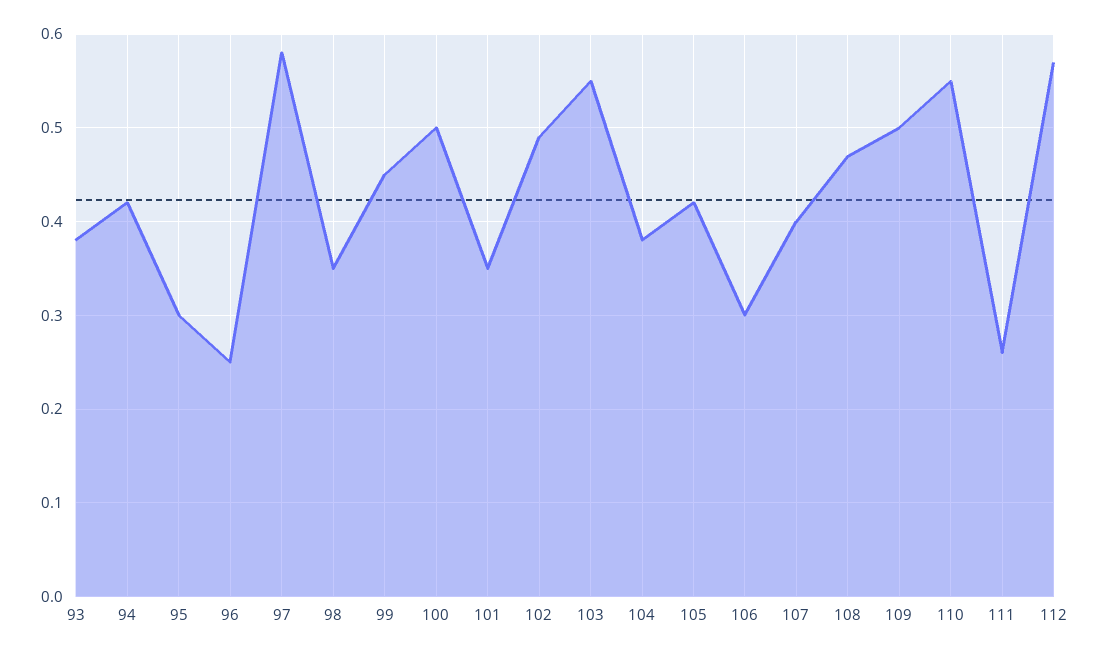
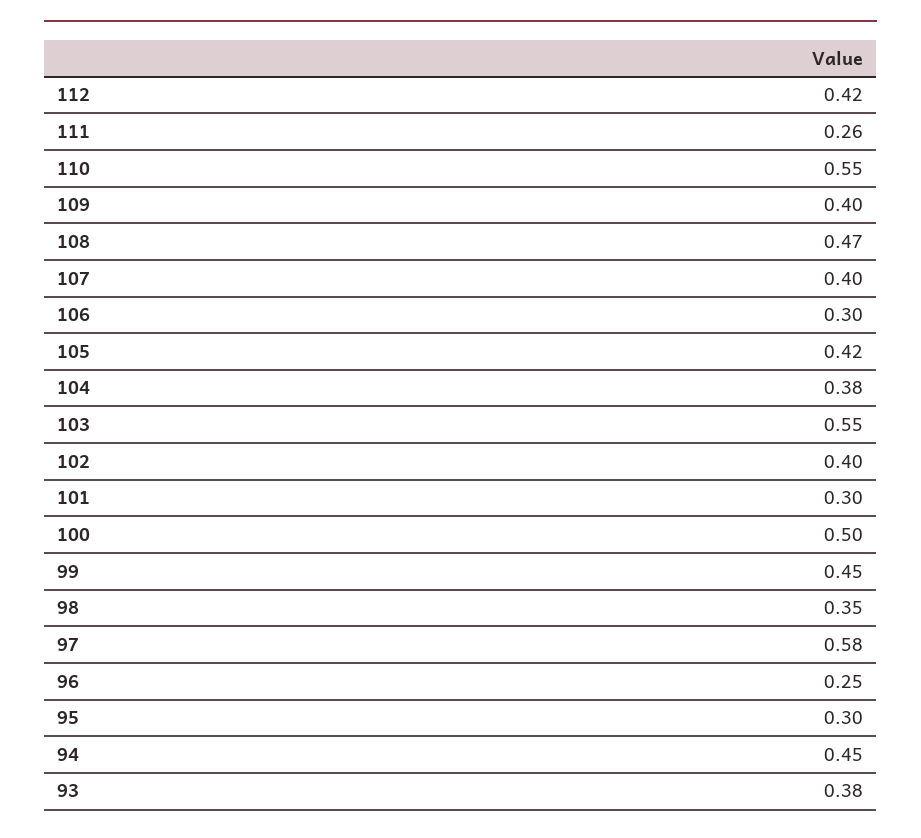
  {
    "93": 0.38,
-   "94": 0.42,
+   "94": 0.45,
    "95": 0.3,
    "96": 0.25,
    "97": 0.58,
    "98": 0.35,
    "99": 0.45,
    "100": 0.5,
-   "101": 0.35,
+   "101": 0.3,
-   "102": 0.49,
+   "102": 0.4,
    "103": 0.55,
    "104": 0.38,
    "105": 0.42,
    "106": 0.3,
    "107": 0.4,
    "108": 0.47,
-   "109": 0.5,
+   "109": 0.4,
    "110": 0.55,
    "111": 0.26,
-   "112": 0.57
+   "112": 0.42
  }

